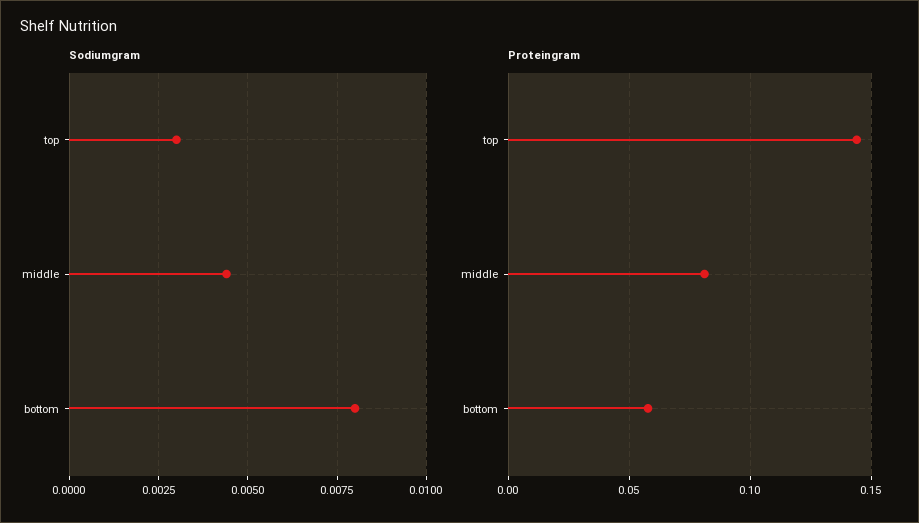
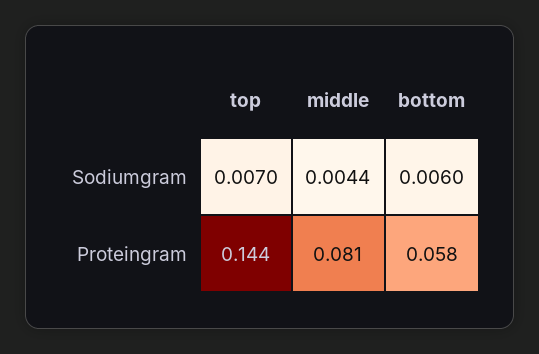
  {
    "Sodiumgram": {
-     "top": 0.003,
+     "top": 0.007,
      "middle": 0.0044,
-     "bottom": 0.008
+     "bottom": 0.006
    },
    "Proteingram": {
      "top": 0.144,
      "middle": 0.081,
      "bottom": 0.058
    }
  }

